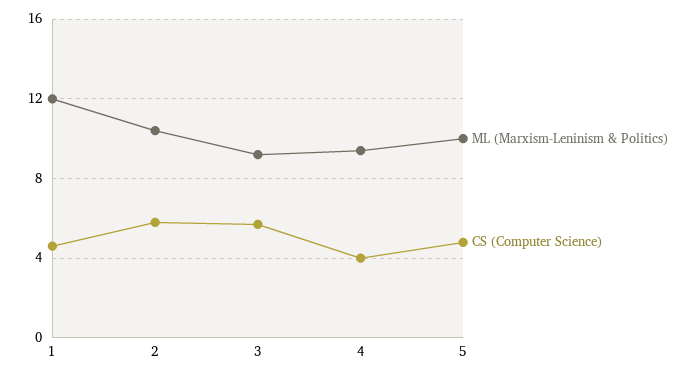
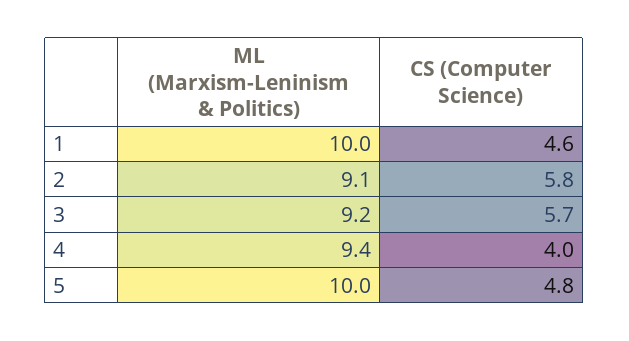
  {
    "ML (Marxism-Leninism & Politics)": {
-     "1": 12,
+     "1": 10,
-     "2": 10.5,
+     "2": 9.1,
      "3": 9.2,
      "4": 9.4,
      "5": 10
    },
    "CS (Computer Science)": {
      "1": 4.6,
      "2": 5.8,
      "3": 5.7,
      "4": 4,
      "5": 4.8
    }
  }

